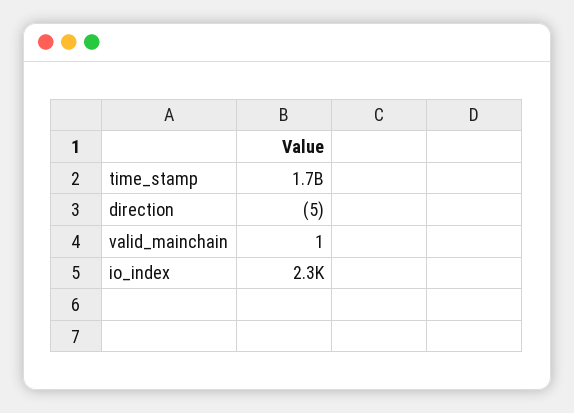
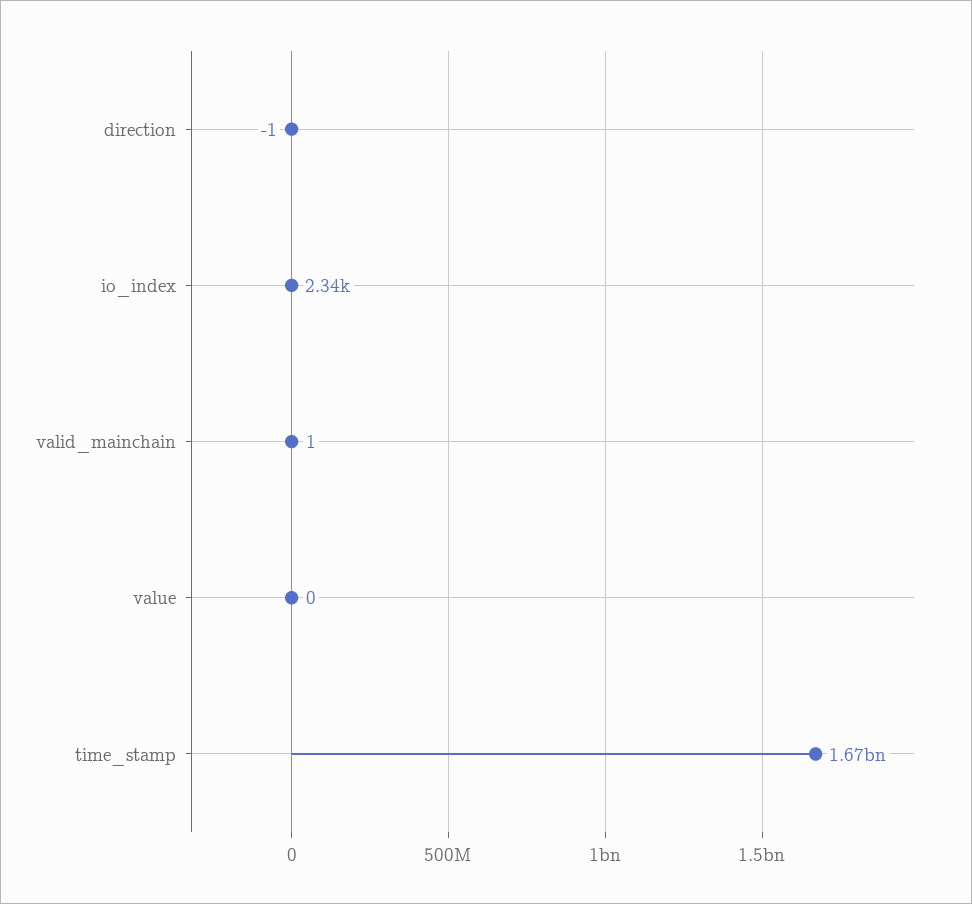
  {
    "time_stamp": 1670000000,
-   "direction": -5,
+   "direction": -1,
    "valid_mainchain": 1,
-   "io_index": 2340
+   "io_index": 2340,
+   "value": 0
  }

